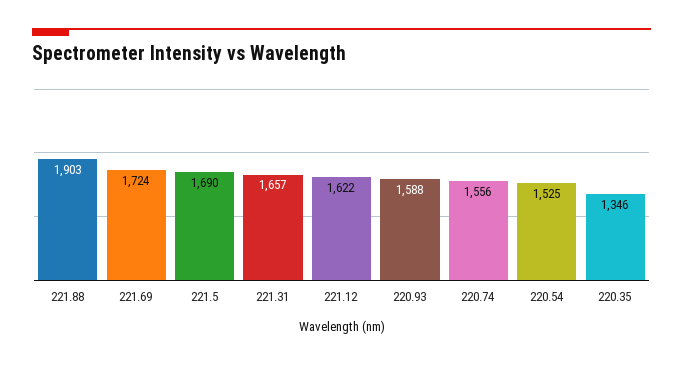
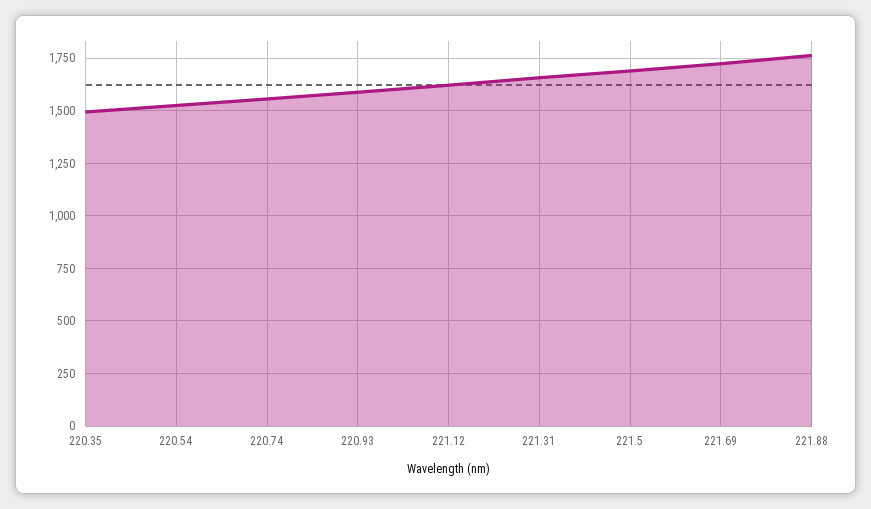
  {
-   "221.88": 1903,
+   "221.88": 1750,
    "221.69": 1724,
    "221.5": 1690,
    "221.31": 1657,
    "221.12": 1622,
    "220.93": 1588,
    "220.74": 1556,
    "220.54": 1525,
-   "220.35": 1346
+   "220.35": 1500
  }

